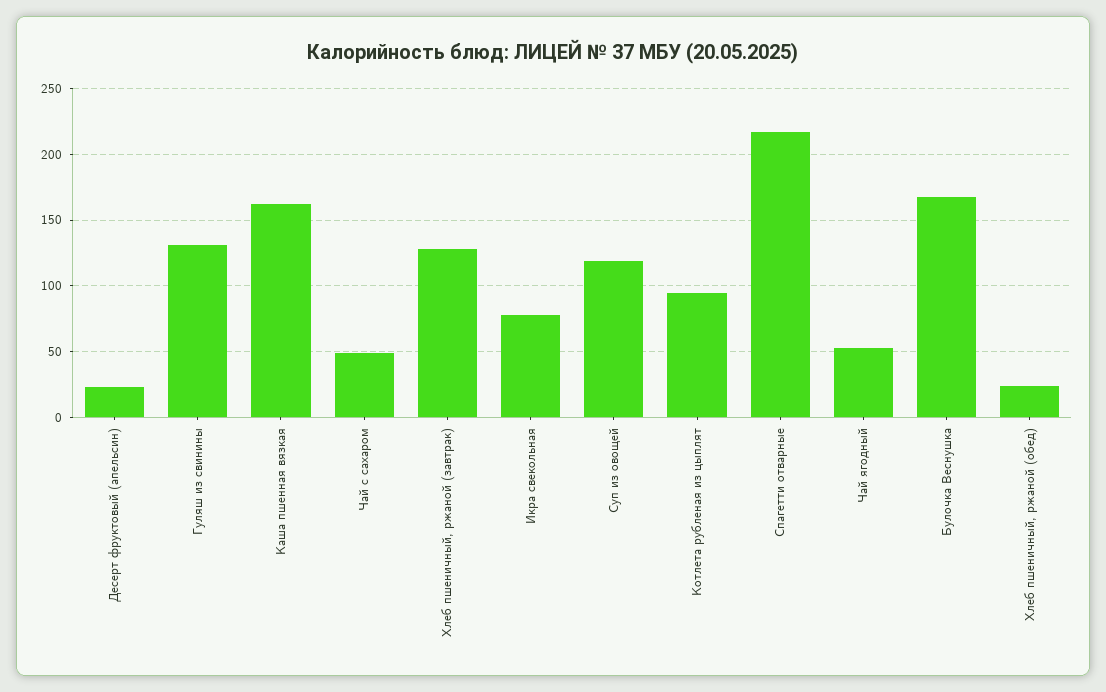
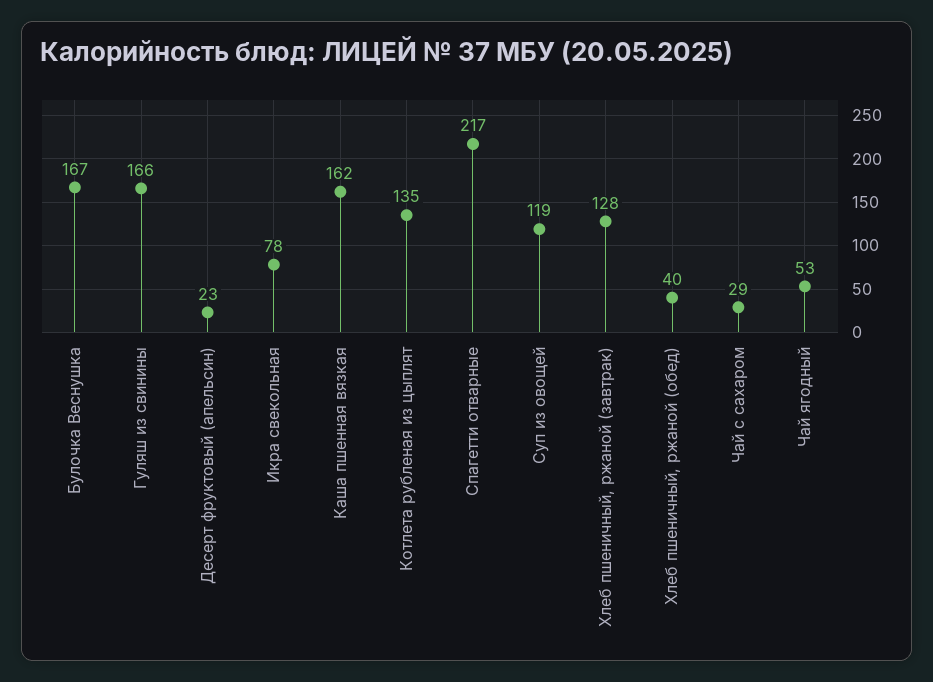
  {
    "Десерт фруктовый (апельсин)": 23,
-   "Гуляш из свинины": 130,
+   "Гуляш из свинины": 166,
    "Каша пшенная вязкая": 162,
-   "Чай с сахаром": 50,
+   "Чай с сахаром": 29,
    "Хлеб пшеничный, ржаной (завтрак)": 128,
    "Икра свекольная": 78,
    "Суп из овощей": 119,
-   "Котлета рубленая из цыплят": 95,
+   "Котлета рубленая из цыплят": 135,
    "Спагетти отварные": 217,
    "Чай ягодный": 53,
    "Булочка Веснушка": 167,
-   "Хлеб пшеничный, ржаной (обед)": 25
+   "Хлеб пшеничный, ржаной (обед)": 40
  }

